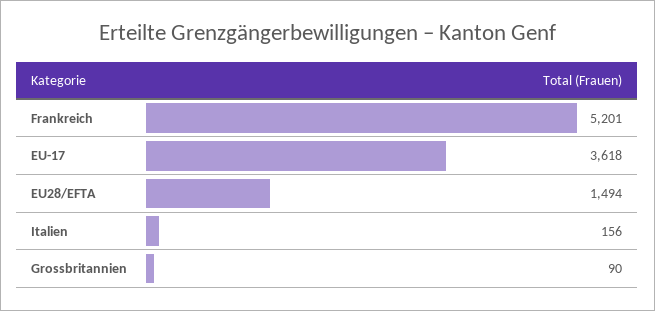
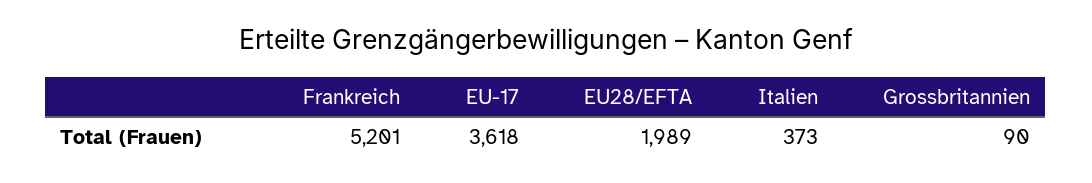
  {
    "Frankreich": 5201,
    "EU-17": 3618,
-   "EU28/EFTA": 1494,
+   "EU28/EFTA": 1989,
-   "Italien": 156,
+   "Italien": 373,
    "Grossbritannien": 90
  }

